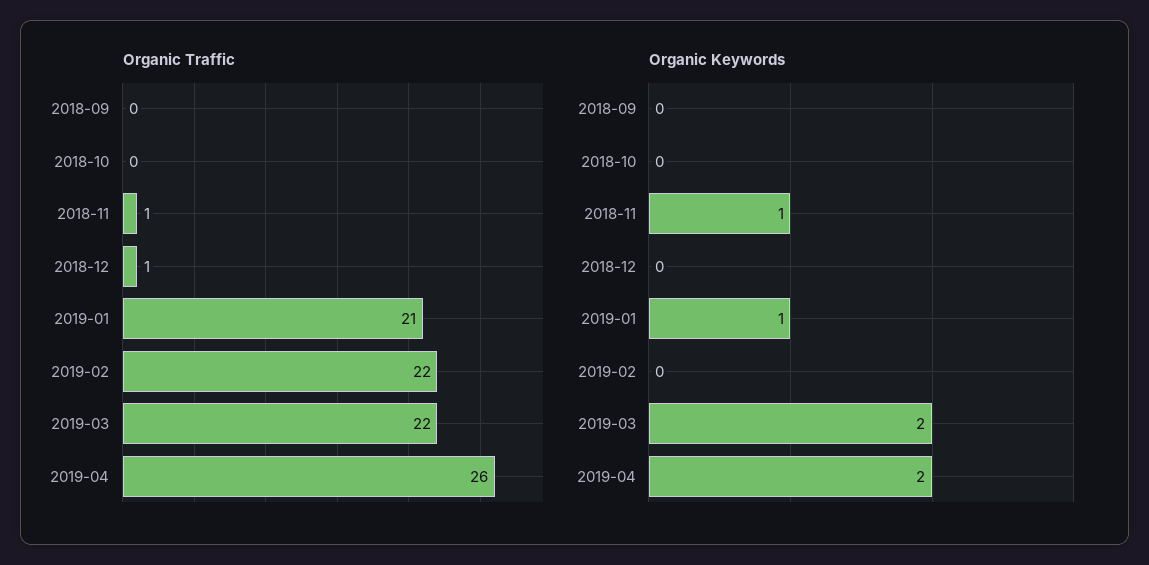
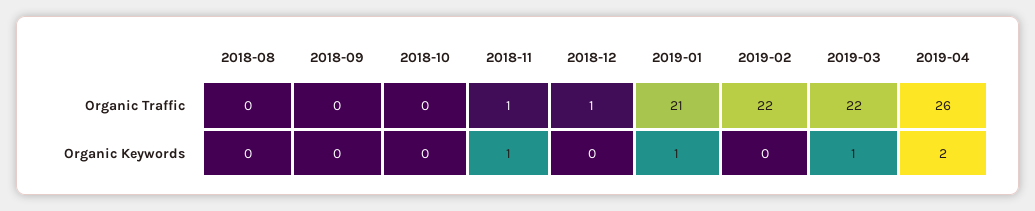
  {
    "Organic Traffic": {
      "2018-09": 0,
      "2018-10": 0,
      "2018-11": 1,
      "2018-12": 1,
      "2019-01": 21,
      "2019-02": 22,
      "2019-03": 22,
-     "2019-04": 26
+     "2019-04": 26,
+     "2018-08": 0
    },
    "Organic Keywords": {
      "2018-09": 0,
      "2018-10": 0,
      "2018-11": 1,
      "2018-12": 0,
      "2019-01": 1,
      "2019-02": 0,
-     "2019-03": 2,
+     "2019-03": 1,
-     "2019-04": 2
+     "2019-04": 2,
+     "2018-08": 0
    }
  }

